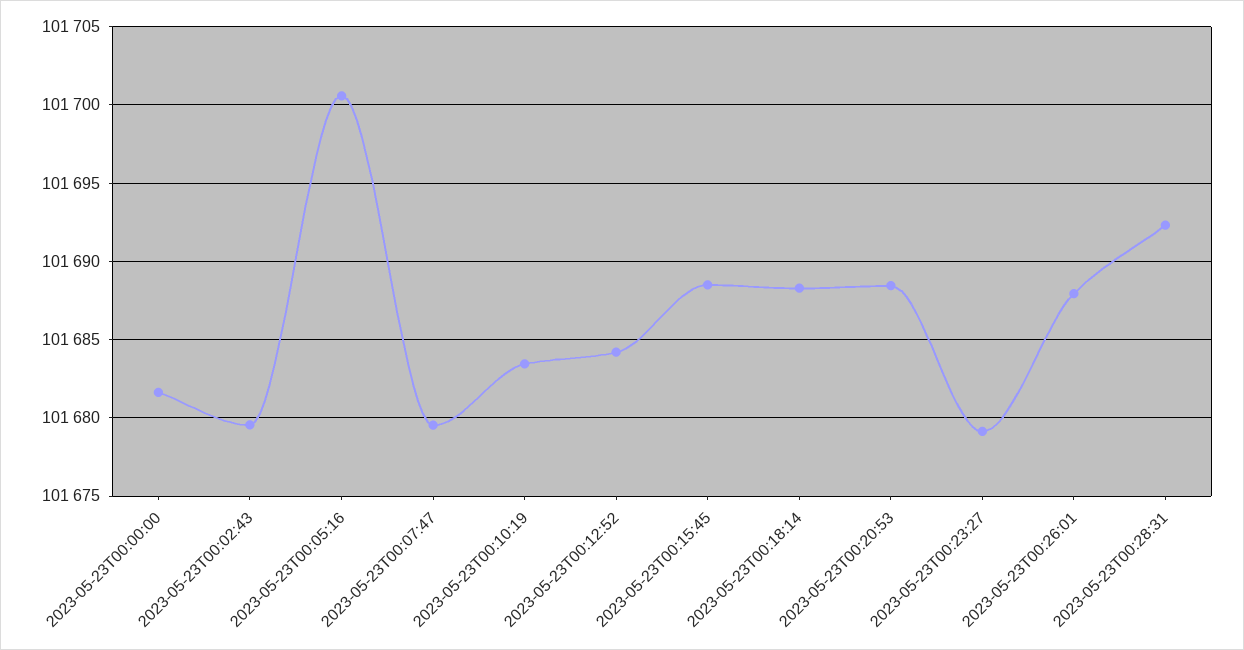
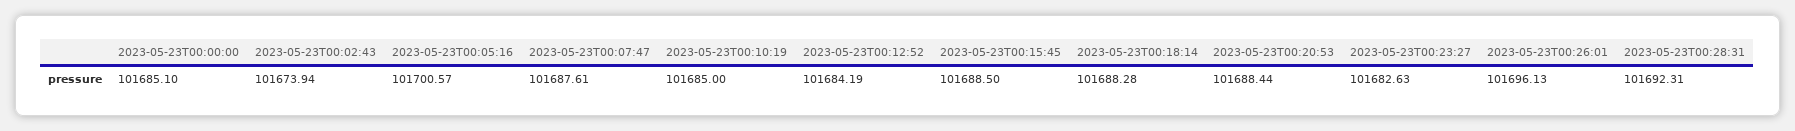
  {
-   "2023-05-23T00:00:00": 101681.5,
+   "2023-05-23T00:00:00": 101685.1,
-   "2023-05-23T00:02:43": 101679.5,
+   "2023-05-23T00:02:43": 101673.94,
    "2023-05-23T00:05:16": 101700.57,
-   "2023-05-23T00:07:47": 101679.5,
+   "2023-05-23T00:07:47": 101687.61,
-   "2023-05-23T00:10:19": 101683.5,
+   "2023-05-23T00:10:19": 101685,
    "2023-05-23T00:12:52": 101684.19,
    "2023-05-23T00:15:45": 101688.5,
    "2023-05-23T00:18:14": 101688.28,
    "2023-05-23T00:20:53": 101688.44,
-   "2023-05-23T00:23:27": 101679,
+   "2023-05-23T00:23:27": 101682.63,
-   "2023-05-23T00:26:01": 101688,
+   "2023-05-23T00:26:01": 101696.13,
    "2023-05-23T00:28:31": 101692.31
  }

